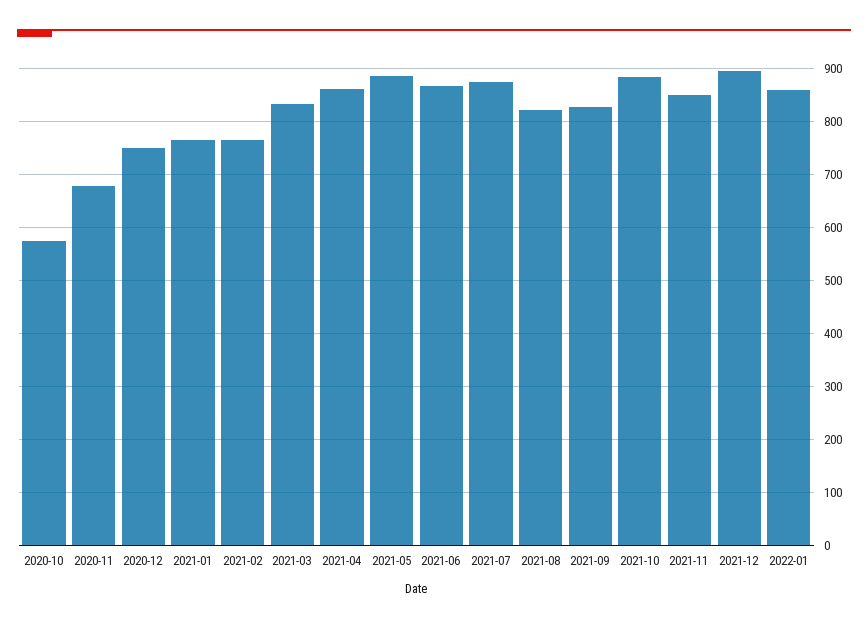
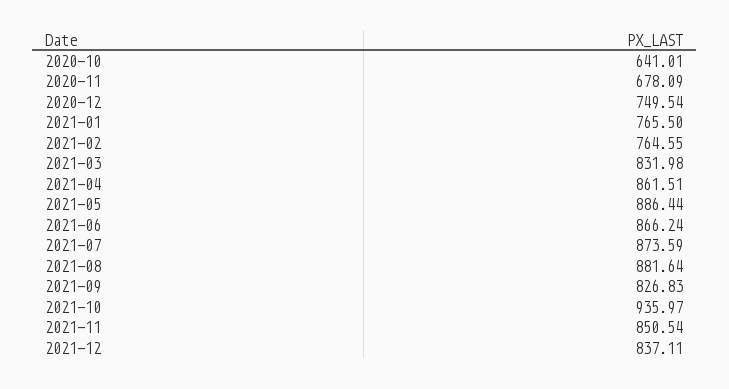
  {
-   "2020-10": 580,
+   "2020-10": 641.01,
    "2020-11": 678.09,
    "2020-12": 749.54,
    "2021-01": 765.5,
    "2021-02": 764.55,
    "2021-03": 831.98,
    "2021-04": 861.51,
    "2021-05": 886.44,
    "2021-06": 866.24,
    "2021-07": 873.59,
-   "2021-08": 820,
+   "2021-08": 881.64,
    "2021-09": 826.83,
-   "2021-10": 880,
+   "2021-10": 935.97,
    "2021-11": 850.54,
-   "2021-12": 900,
+   "2021-12": 837.11
-   "2022-01": 860
  }

